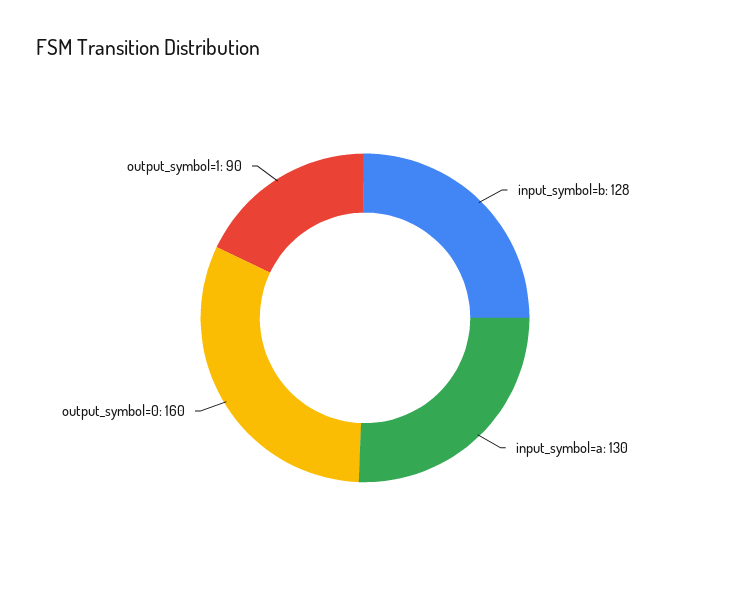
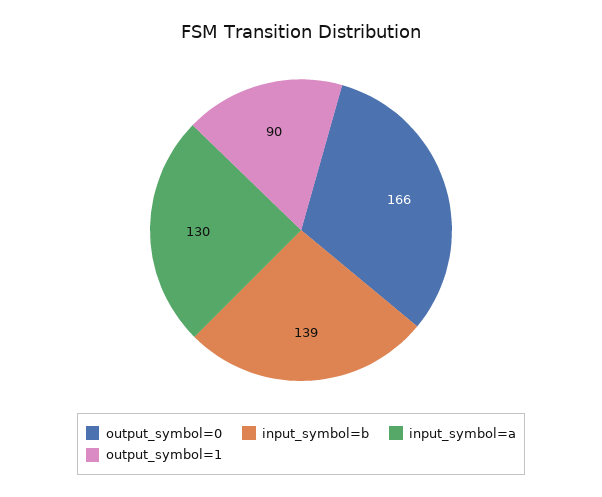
  {
-   "input_symbol=b": 128,
+   "input_symbol=b": 139,
    "input_symbol=a": 130,
-   "output_symbol=0": 160,
+   "output_symbol=0": 166,
    "output_symbol=1": 90
  }

